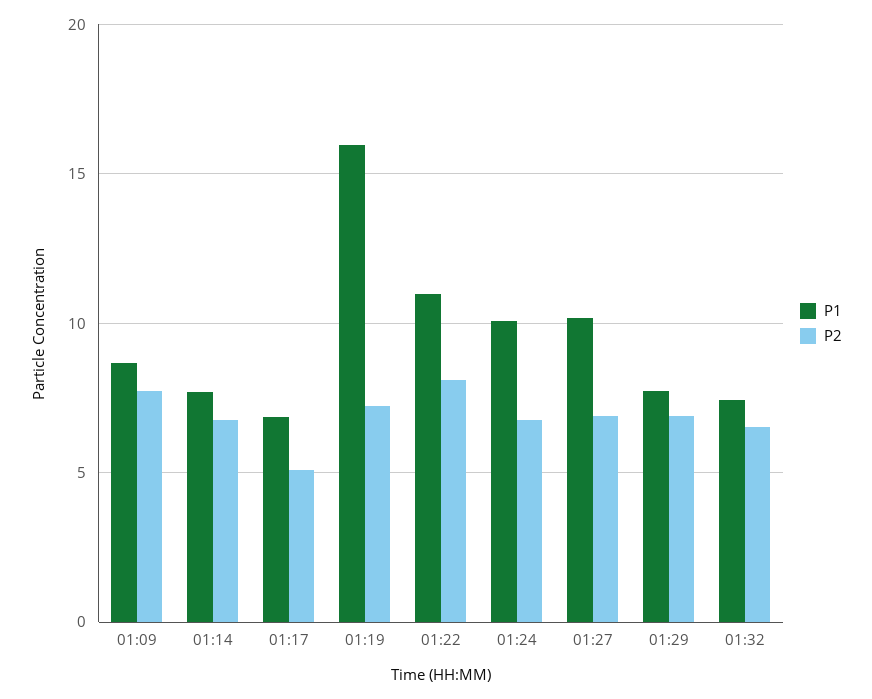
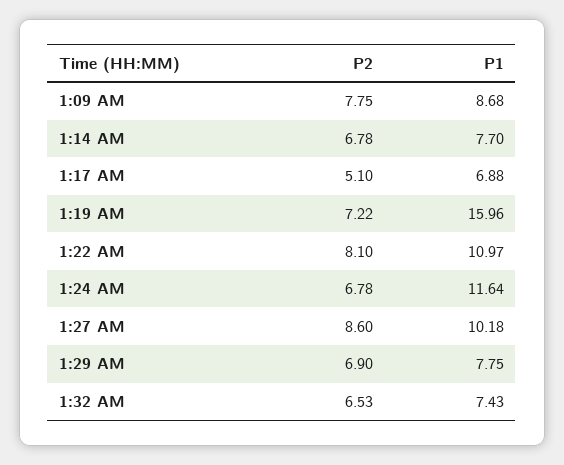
  {
    "P1": {
      "01:09": 8.68,
      "01:14": 7.7,
      "01:17": 6.88,
      "01:19": 15.96,
      "01:22": 10.97,
-     "01:24": 10,
+     "01:24": 11.64,
      "01:27": 10.18,
      "01:29": 7.75,
      "01:32": 7.43
    },
    "P2": {
      "01:09": 7.75,
      "01:14": 6.78,
      "01:17": 5.1,
      "01:19": 7.22,
      "01:22": 8.1,
      "01:24": 6.78,
-     "01:27": 7,
+     "01:27": 8.6,
      "01:29": 6.9,
      "01:32": 6.53
    }
  }

